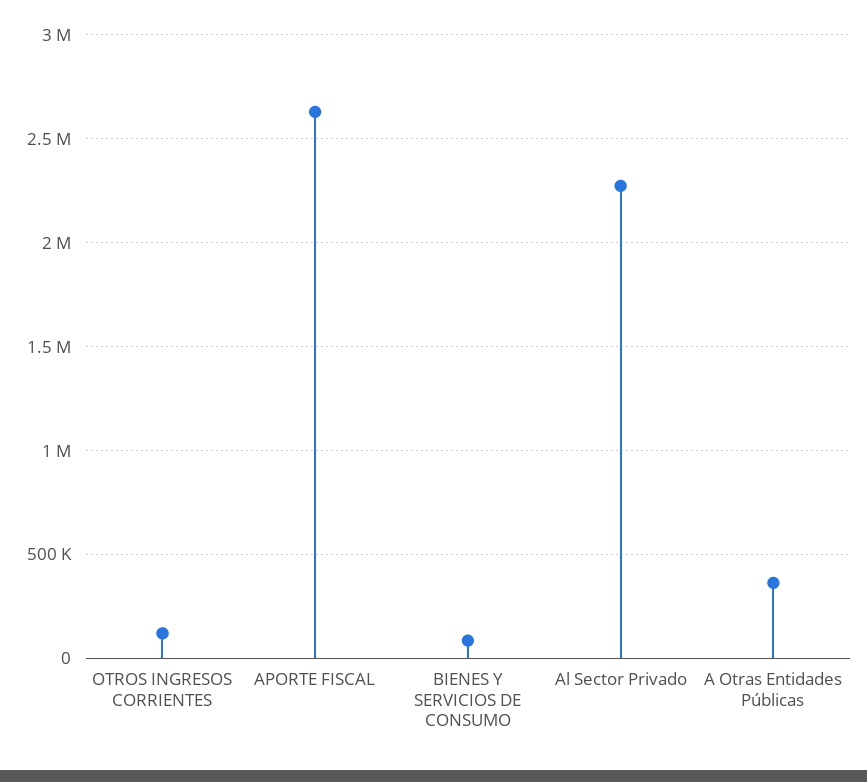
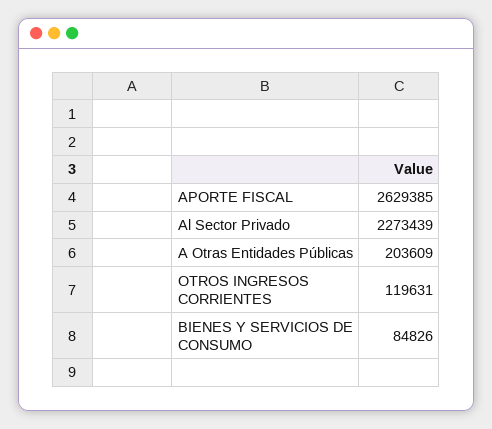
  {
    "OTROS INGRESOS CORRIENTES": 119631,
    "APORTE FISCAL": 2629385,
    "BIENES Y SERVICIOS DE CONSUMO": 84826,
    "Al Sector Privado": 2273439,
-   "A Otras Entidades Públicas": 350000
+   "A Otras Entidades Públicas": 203609
  }

